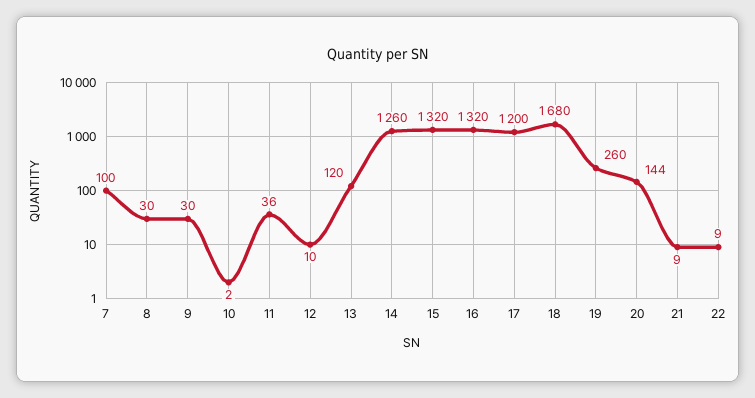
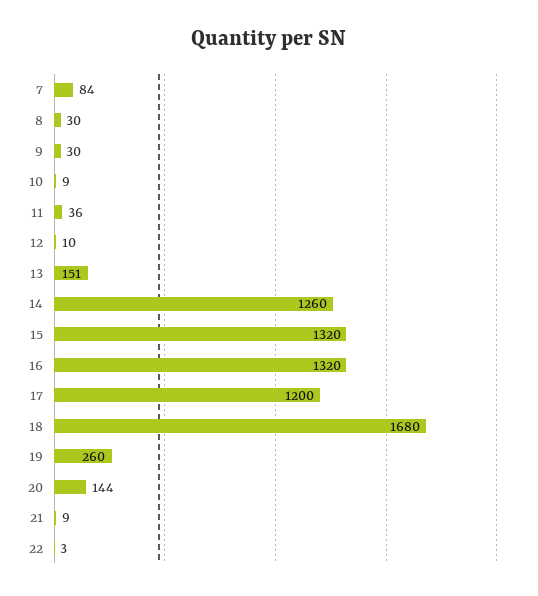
  {
-   "7": 100,
+   "7": 84,
    "8": 30,
    "9": 30,
-   "10": 2,
+   "10": 9,
    "11": 36,
    "12": 10,
-   "13": 120,
+   "13": 151,
    "14": 1260,
    "15": 1320,
    "16": 1320,
    "17": 1200,
    "18": 1680,
    "19": 260,
    "20": 144,
    "21": 9,
-   "22": 9
+   "22": 3
  }

